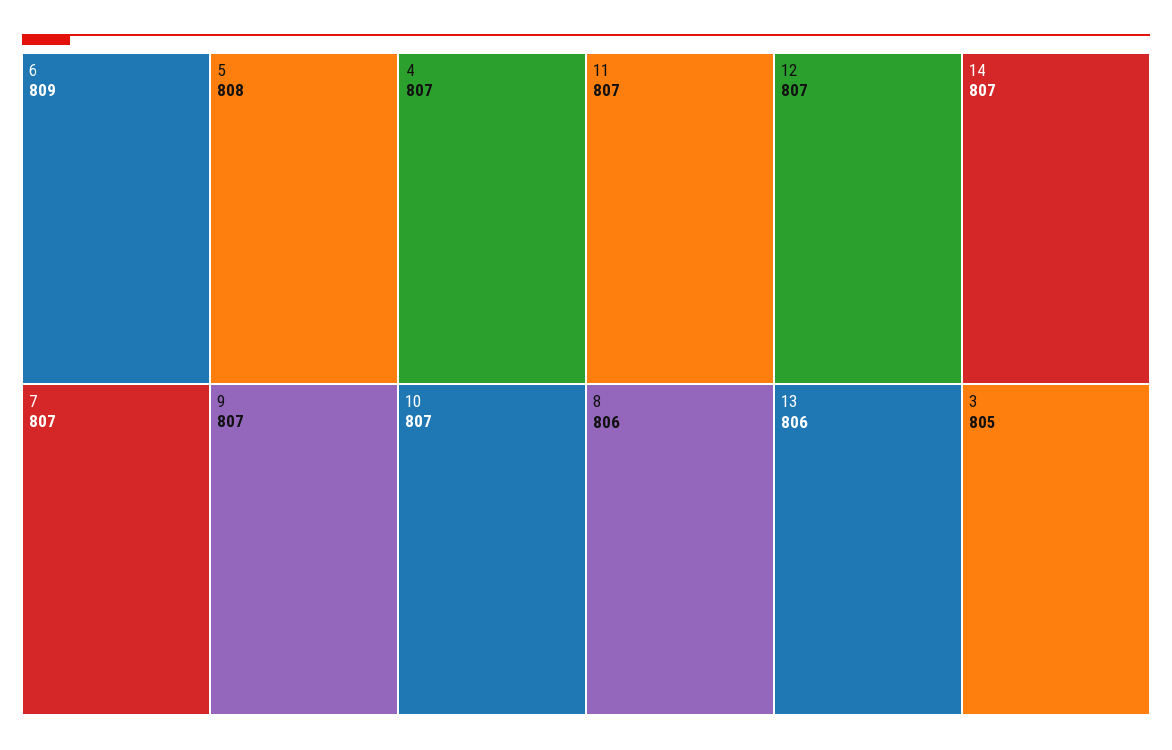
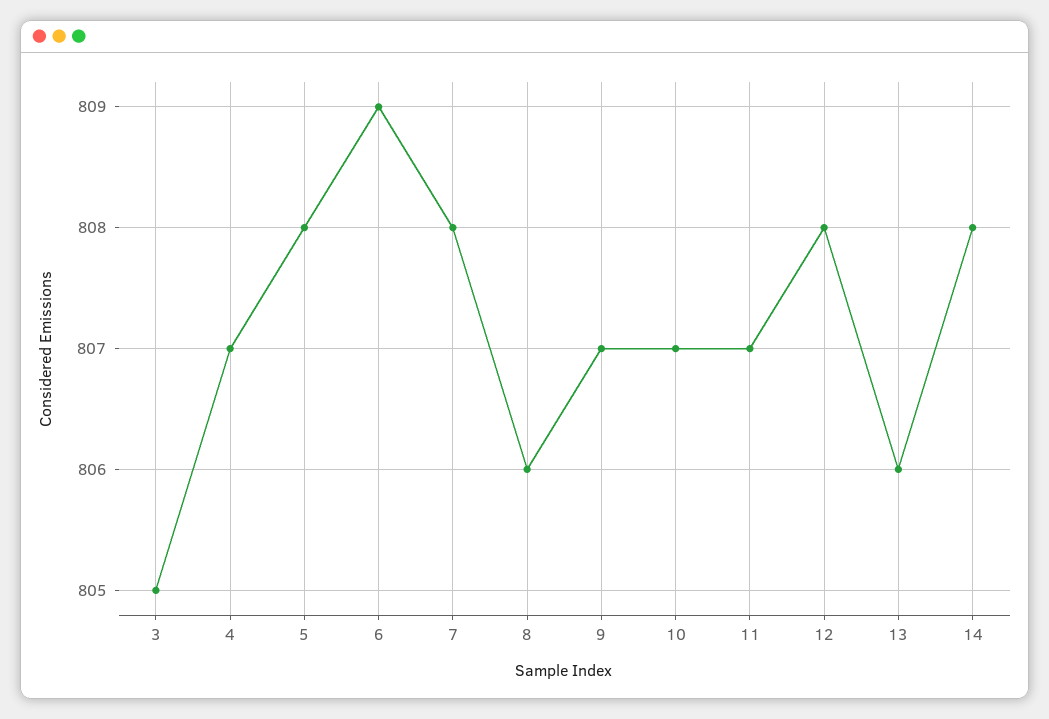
  {
    "6": 809,
    "5": 808,
    "4": 807,
-   "7": 807,
+   "7": 808,
    "9": 807,
    "10": 807,
    "11": 807,
-   "12": 807,
+   "12": 808,
-   "14": 807,
+   "14": 808,
    "8": 806,
    "13": 806,
    "3": 805
  }

